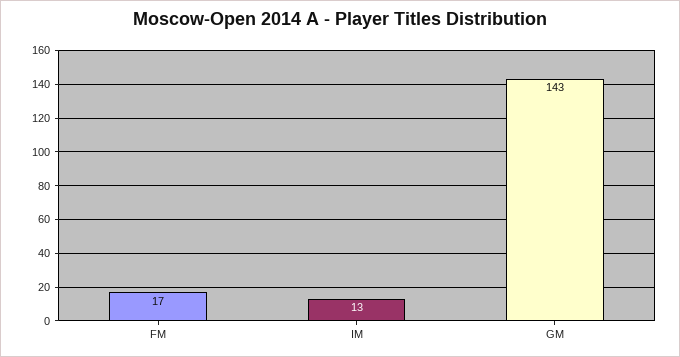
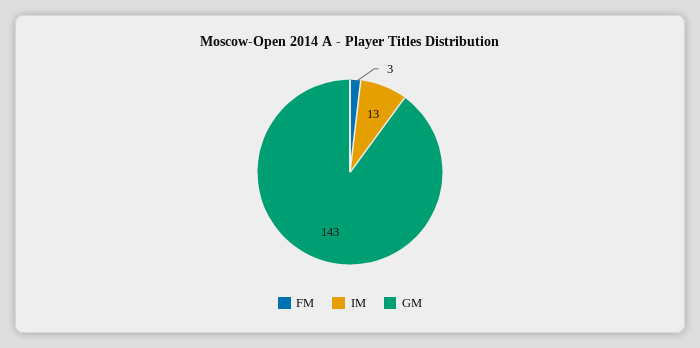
  {
-   "FM": 17,
+   "FM": 3,
    "IM": 13,
    "GM": 143
  }

